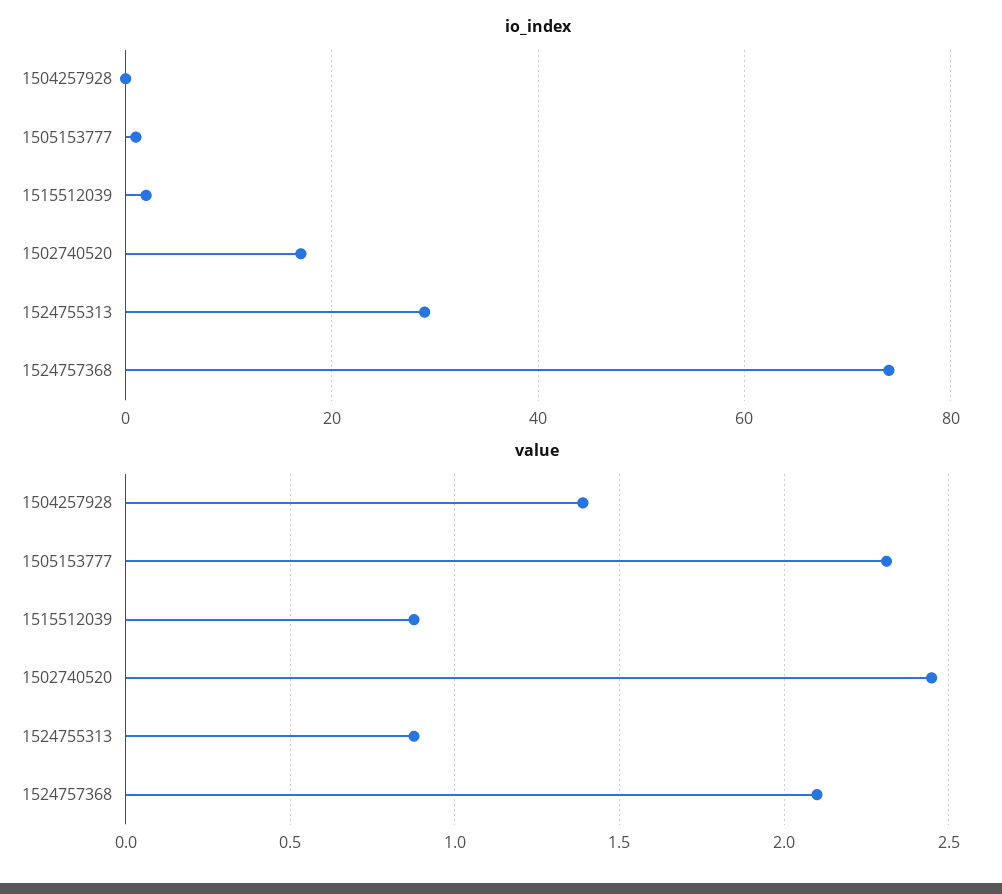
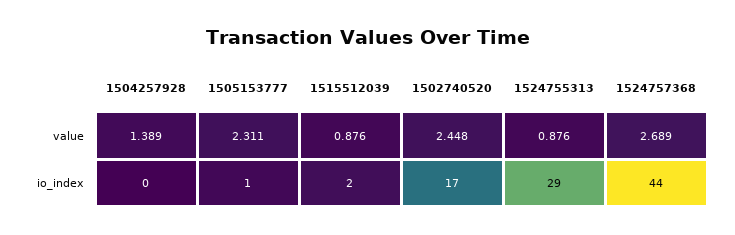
  {
    "io_index": {
      "1504257928": 0,
      "1505153777": 1,
      "1515512039": 2,
      "1502740520": 17,
      "1524755313": 29,
-     "1524757368": 75
+     "1524757368": 44
    },
    "value": {
      "1504257928": 1.389,
      "1505153777": 2.311,
      "1515512039": 0.876,
      "1502740520": 2.448,
      "1524755313": 0.876,
-     "1524757368": 2.1
+     "1524757368": 2.689
    }
  }

